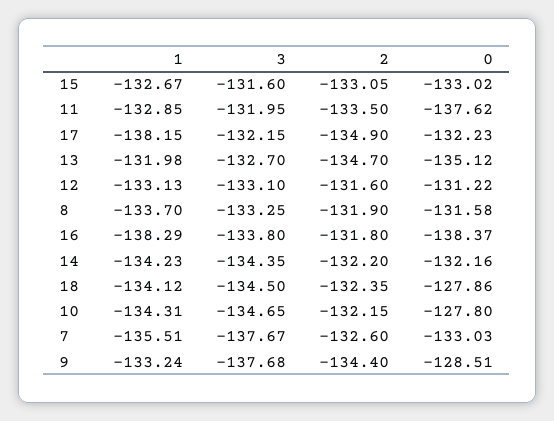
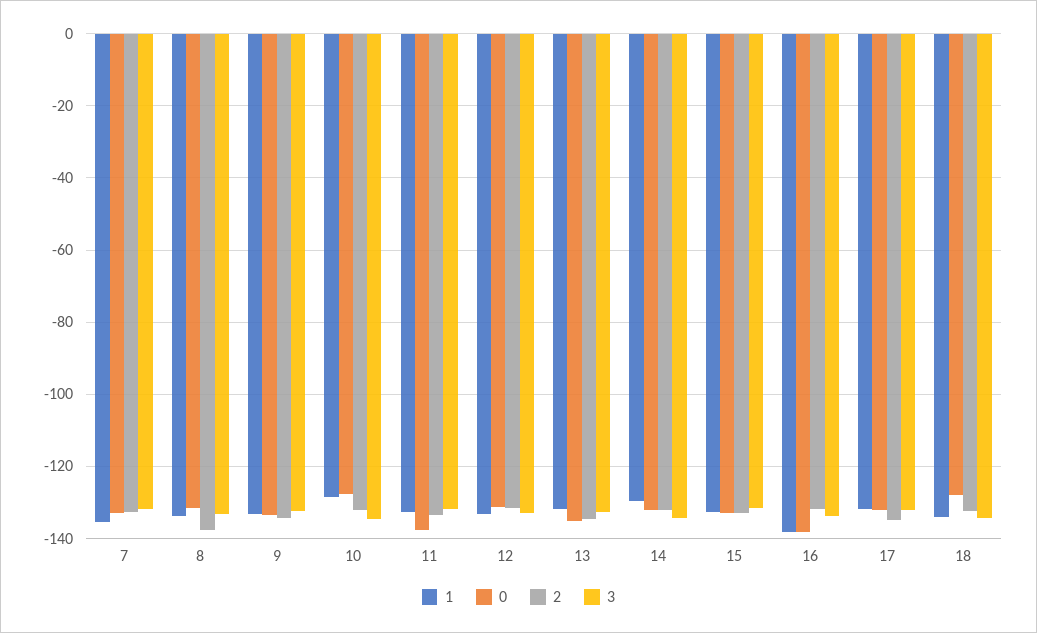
  {
    "1": {
      "15": -132.67,
      "11": -132.85,
-     "17": -138.15,
+     "17": -132,
      "13": -131.98,
      "12": -133.13,
      "8": -133.7,
      "16": -138.29,
-     "14": -134.23,
+     "14": -130,
      "18": -134.12,
-     "10": -134.31,
+     "10": -128,
      "7": -135.51,
      "9": -133.24
    },
    "3": {
      "15": -131.6,
      "11": -131.95,
      "17": -132.15,
      "13": -132.7,
      "12": -133.1,
      "8": -133.25,
      "16": -133.8,
      "14": -134.35,
      "18": -134.5,
      "10": -134.65,
-     "7": -137.67,
+     "7": -132,
-     "9": -137.68
+     "9": -132
    },
    "2": {
      "15": -133.05,
      "11": -133.5,
      "17": -134.9,
      "13": -134.7,
      "12": -131.6,
-     "8": -131.9,
+     "8": -138,
      "16": -131.8,
      "14": -132.2,
      "18": -132.35,
      "10": -132.15,
      "7": -132.6,
      "9": -134.4
    },
    "0": {
      "15": -133.02,
      "11": -137.62,
      "17": -132.23,
      "13": -135.12,
      "12": -131.22,
      "8": -131.58,
      "16": -138.37,
      "14": -132.16,
      "18": -127.86,
      "10": -127.8,
      "7": -133.03,
-     "9": -128.51
+     "9": -134
    }
  }

